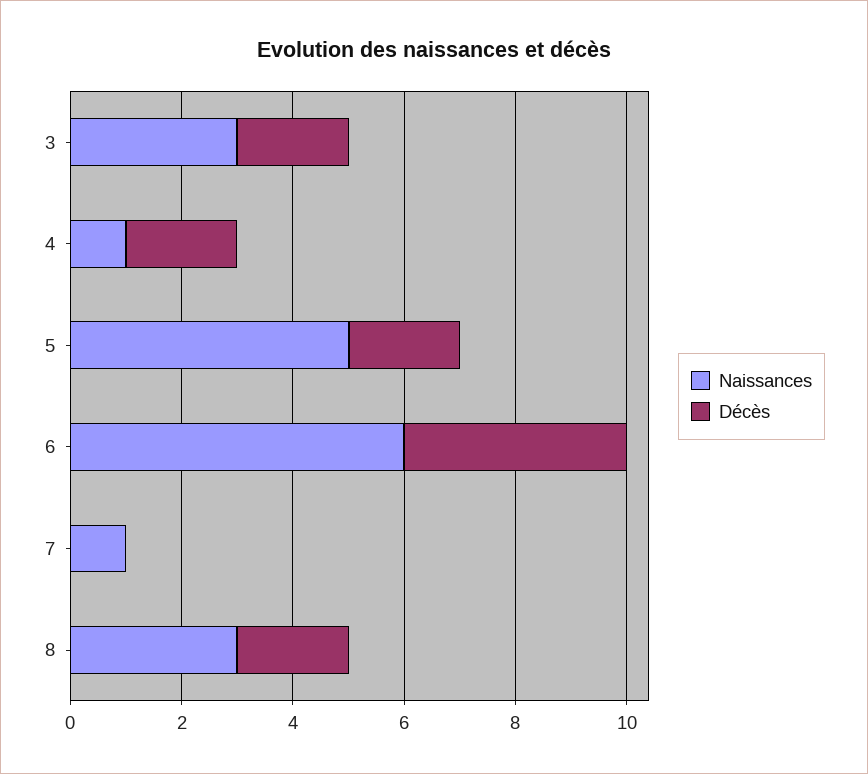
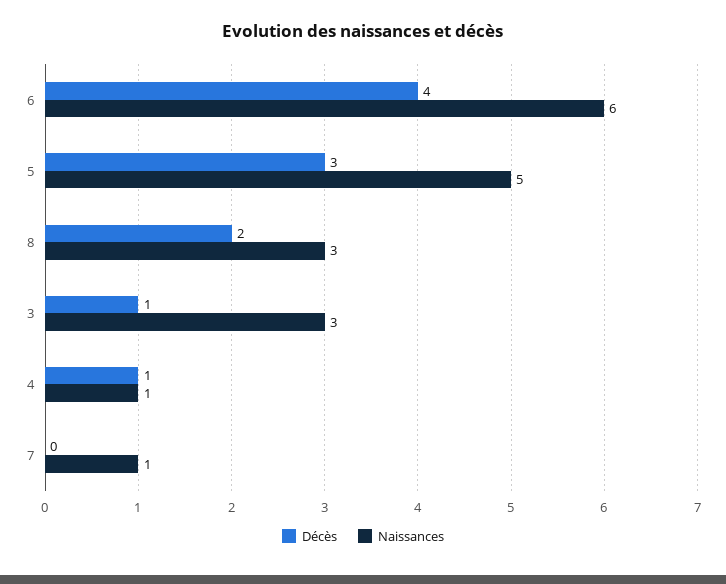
  {
    "Naissances": {
      "3": 3,
      "4": 1,
      "5": 5,
      "6": 6,
      "7": 1,
      "8": 3
    },
    "Décès": {
-     "3": 2,
+     "3": 1,
-     "4": 2,
+     "4": 1,
-     "5": 2,
+     "5": 3,
      "6": 4,
      "7": 0,
      "8": 2
    }
  }

